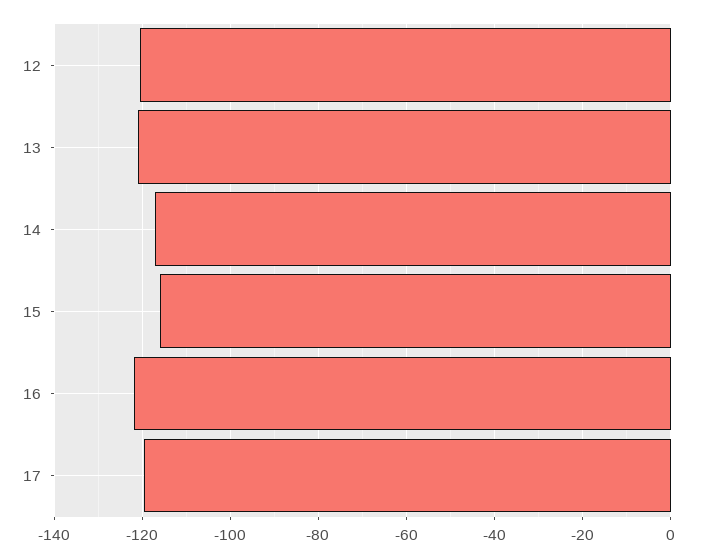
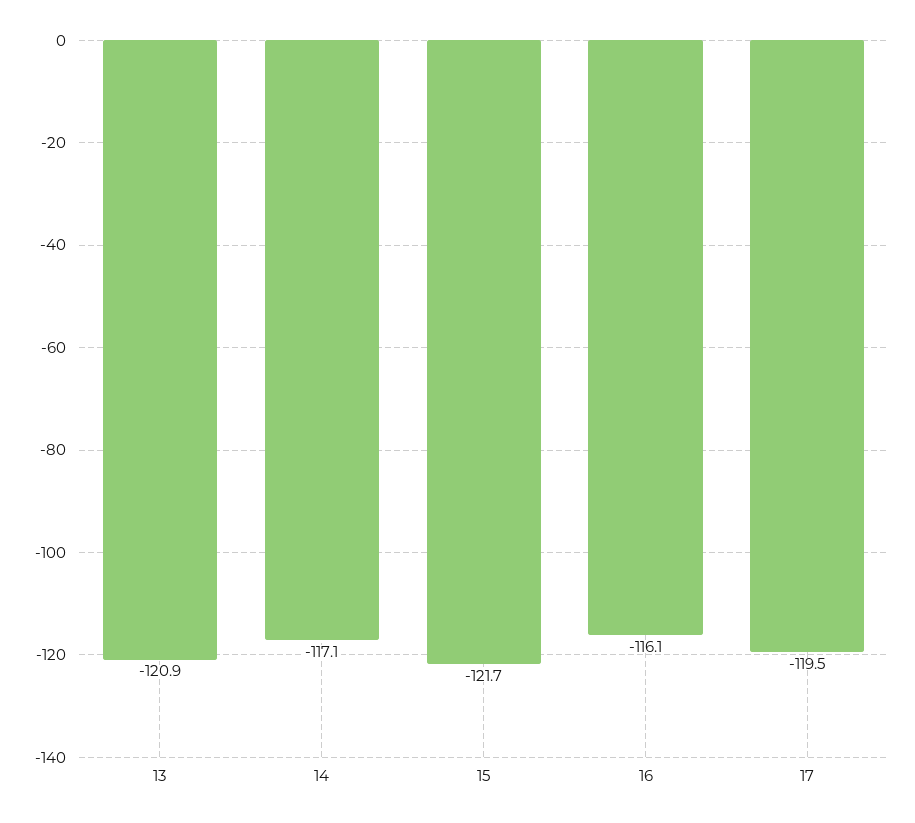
  {
-   "12": -120,
    "13": -120.9,
    "14": -117.1,
-   "15": -116,
+   "15": -121.7,
-   "16": -122,
+   "16": -116.1,
    "17": -119.5
  }

